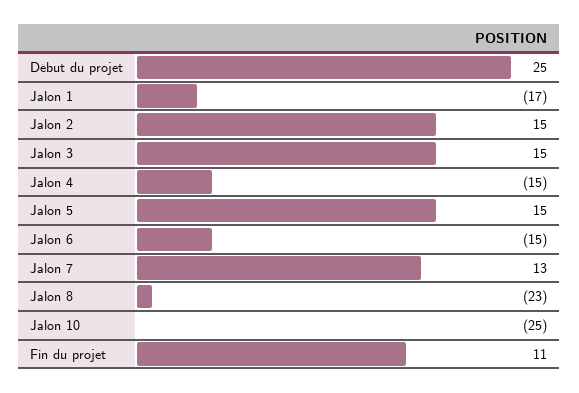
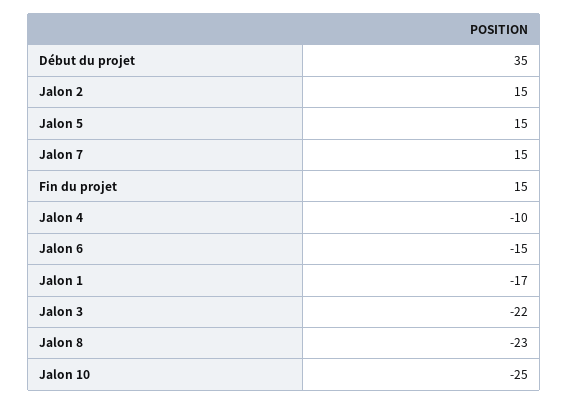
  {
-   "Début du projet": 25,
+   "Début du projet": 35,
    "Jalon 1": -17,
    "Jalon 2": 15,
-   "Jalon 3": 15,
+   "Jalon 3": -22,
-   "Jalon 4": -15,
+   "Jalon 4": -10,
    "Jalon 5": 15,
    "Jalon 6": -15,
-   "Jalon 7": 13,
+   "Jalon 7": 15,
    "Jalon 8": -23,
    "Jalon 10": -25,
-   "Fin du projet": 11
+   "Fin du projet": 15
  }

